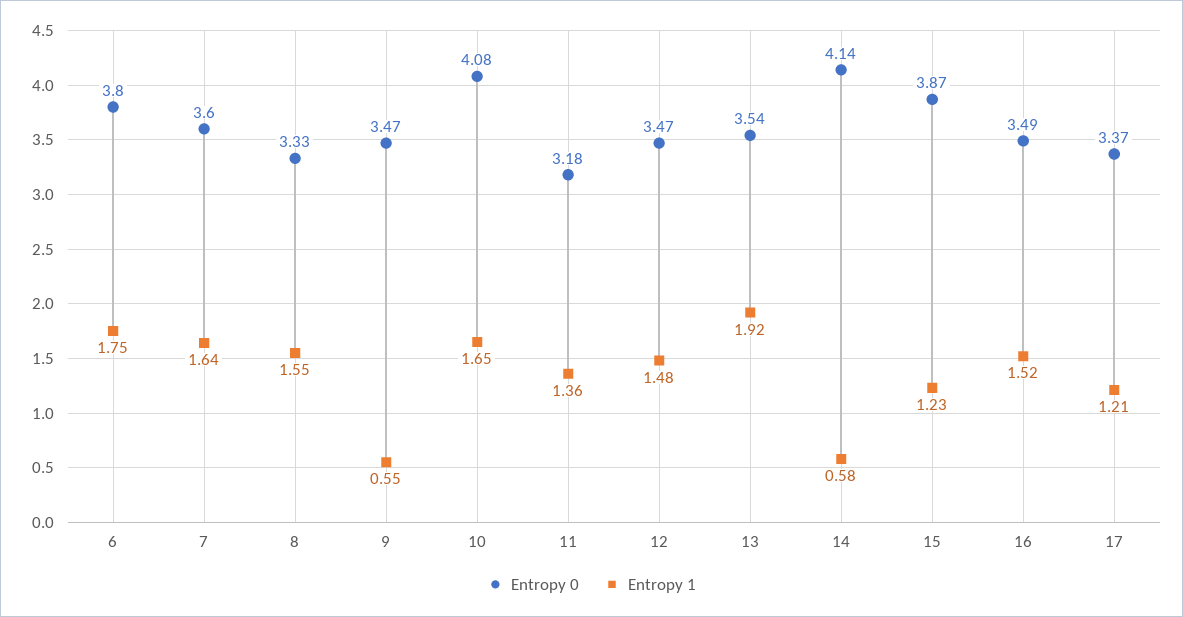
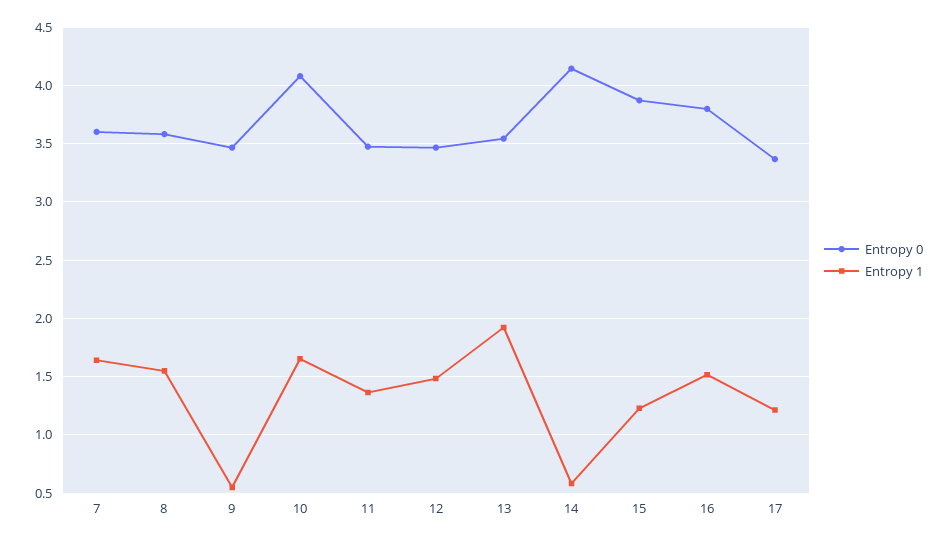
  {
    "Entropy 0": {
-     "6": 3.8,
      "7": 3.6,
-     "8": 3.33,
+     "8": 3.6,
      "9": 3.47,
      "10": 4.08,
-     "11": 3.18,
+     "11": 3.5,
      "12": 3.47,
      "13": 3.54,
      "14": 4.14,
      "15": 3.87,
-     "16": 3.49,
+     "16": 3.8,
      "17": 3.37
    },
    "Entropy 1": {
-     "6": 1.75,
      "7": 1.64,
      "8": 1.55,
      "9": 0.55,
      "10": 1.65,
      "11": 1.36,
      "12": 1.48,
      "13": 1.92,
      "14": 0.58,
      "15": 1.23,
      "16": 1.52,
      "17": 1.21
    }
  }

